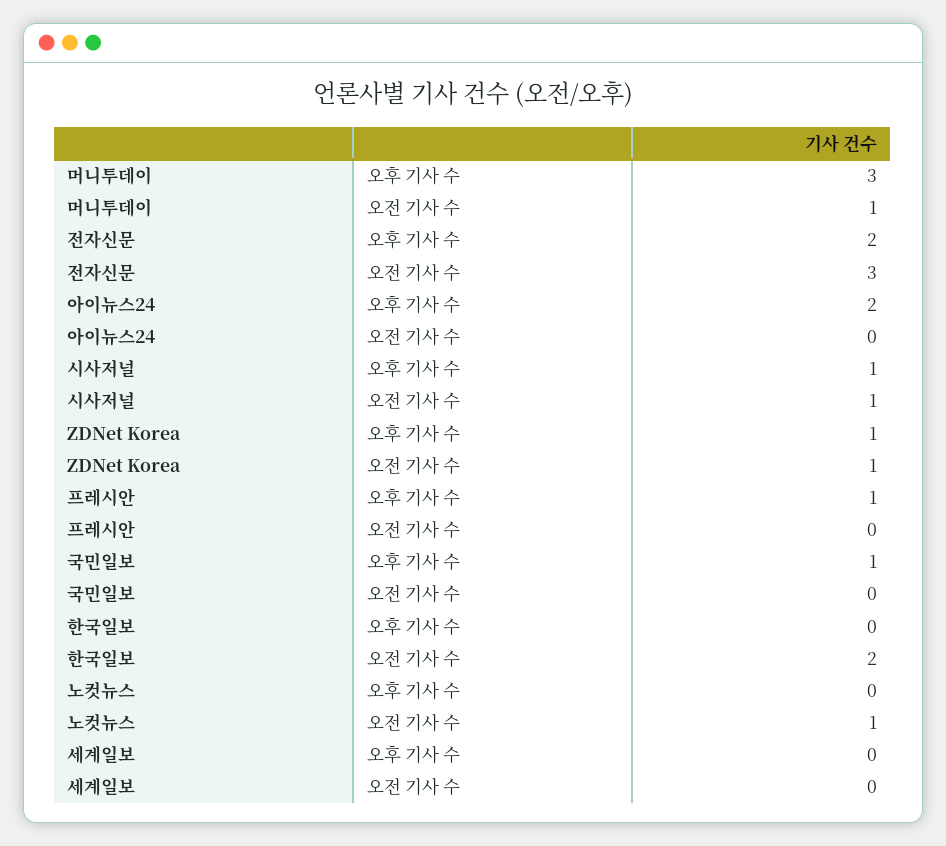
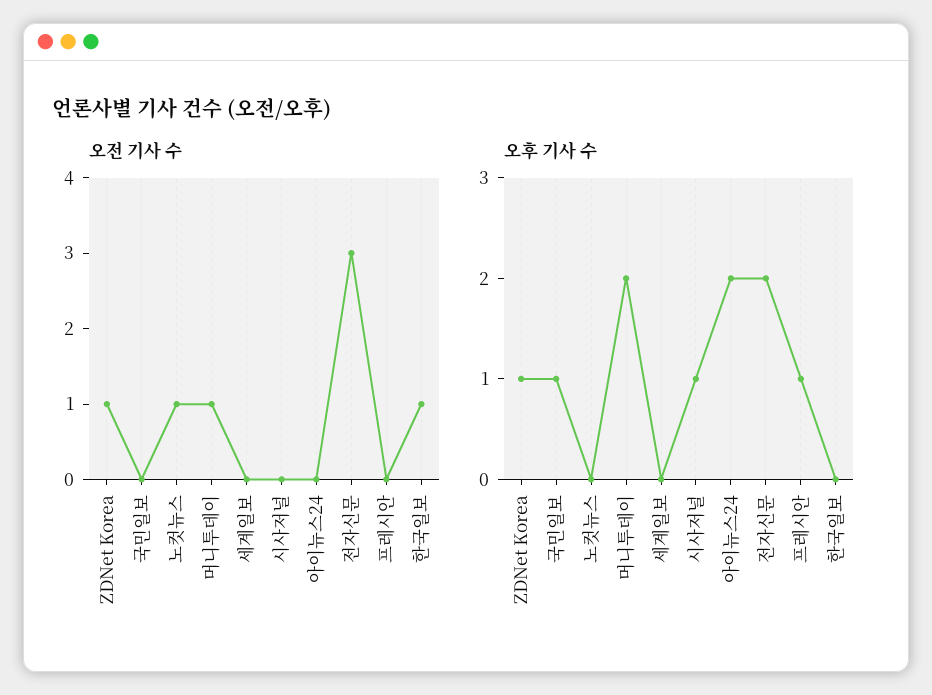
  {
    "오후 기사 수": {
-     "머니투데이": 3,
+     "머니투데이": 2,
      "전자신문": 2,
      "아이뉴스24": 2,
      "시사저널": 1,
      "ZDNet Korea": 1,
      "프레시안": 1,
      "국민일보": 1,
      "한국일보": 0,
      "노컷뉴스": 0,
      "세계일보": 0
    },
    "오전 기사 수": {
      "머니투데이": 1,
      "전자신문": 3,
      "아이뉴스24": 0,
-     "시사저널": 1,
+     "시사저널": 0,
      "ZDNet Korea": 1,
      "프레시안": 0,
      "국민일보": 0,
-     "한국일보": 2,
+     "한국일보": 1,
      "노컷뉴스": 1,
      "세계일보": 0
    }
  }

